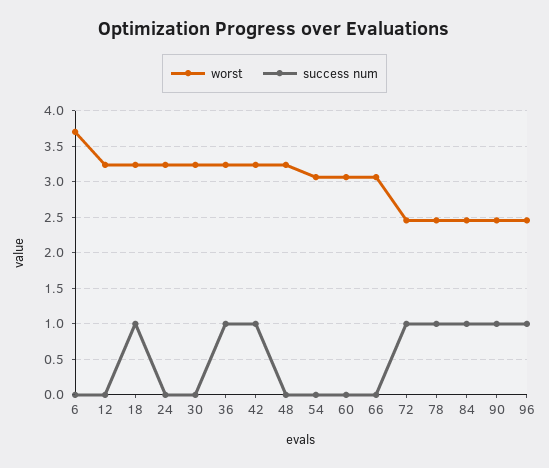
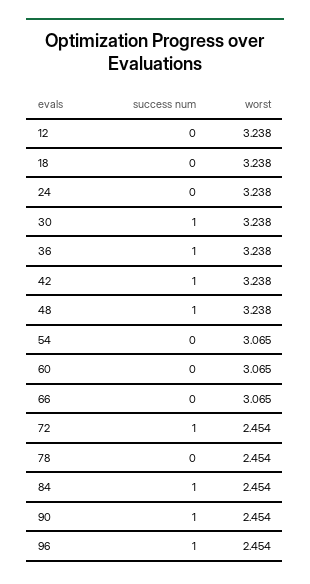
  {
    "worst": {
-     "6": 3.7,
      "12": 3.238,
      "18": 3.238,
      "24": 3.238,
      "30": 3.238,
      "36": 3.238,
      "42": 3.238,
      "48": 3.238,
      "54": 3.065,
      "60": 3.065,
      "66": 3.065,
      "72": 2.454,
      "78": 2.454,
      "84": 2.454,
      "90": 2.454,
      "96": 2.454
    },
    "success num": {
-     "6": 0,
      "12": 0,
-     "18": 1,
+     "18": 0,
      "24": 0,
-     "30": 0,
+     "30": 1,
      "36": 1,
      "42": 1,
-     "48": 0,
+     "48": 1,
      "54": 0,
      "60": 0,
      "66": 0,
      "72": 1,
-     "78": 1,
+     "78": 0,
      "84": 1,
      "90": 1,
      "96": 1
    }
  }

